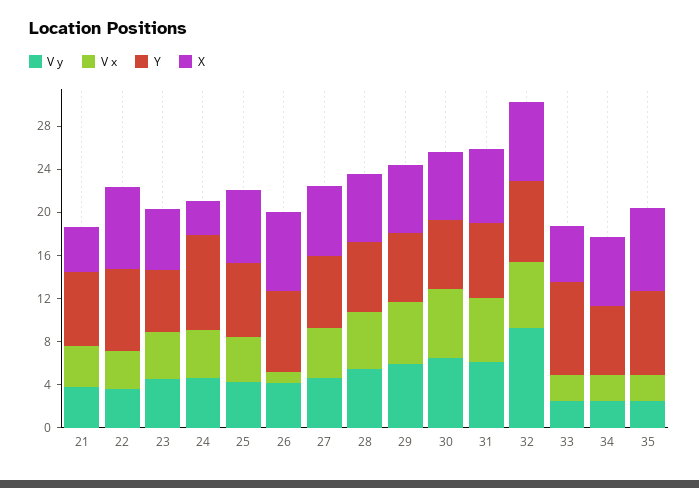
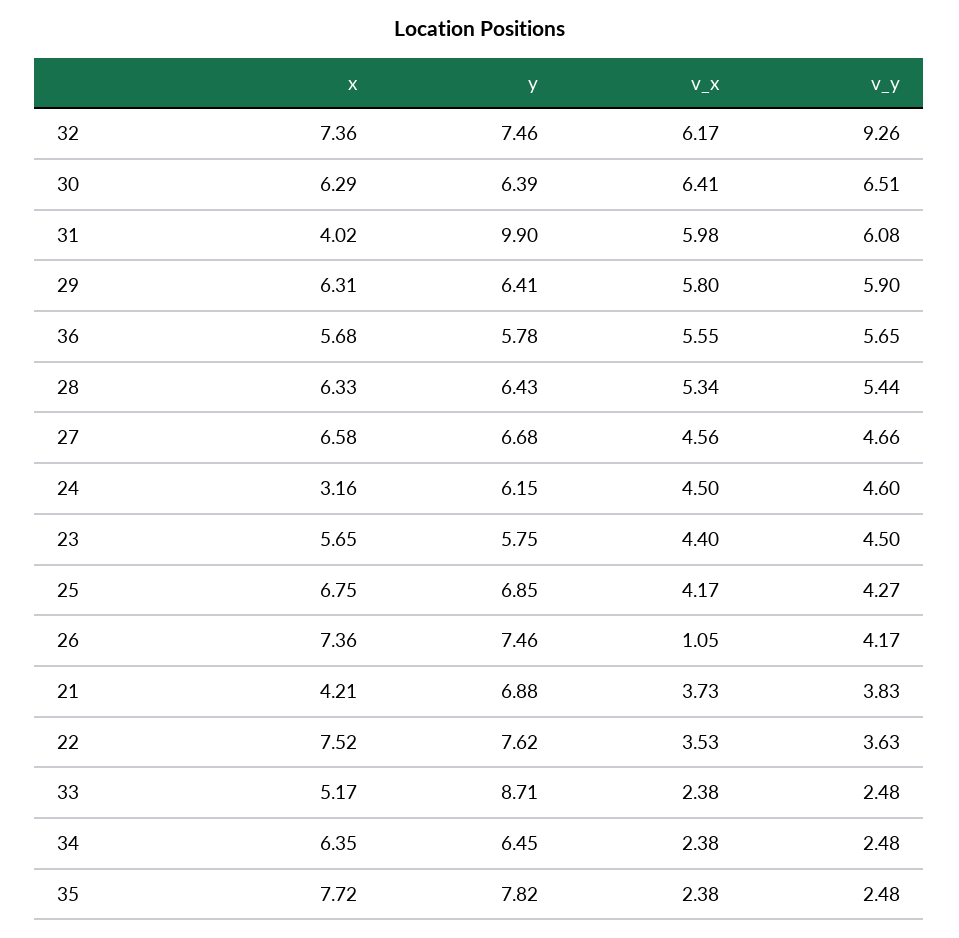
  {
    "V y": {
      "21": 3.83,
      "22": 3.63,
      "23": 4.5,
      "24": 4.6,
      "25": 4.27,
      "26": 4.17,
      "27": 4.66,
      "28": 5.44,
      "29": 5.9,
      "30": 6.51,
      "31": 6.08,
      "32": 9.26,
      "33": 2.48,
      "34": 2.48,
-     "35": 2.48
+     "35": 2.48,
+     "36": 5.65
    },
    "V x": {
      "21": 3.73,
      "22": 3.53,
      "23": 4.4,
      "24": 4.5,
      "25": 4.17,
      "26": 1.05,
      "27": 4.56,
      "28": 5.34,
      "29": 5.8,
      "30": 6.41,
      "31": 5.98,
      "32": 6.17,
      "33": 2.38,
      "34": 2.38,
-     "35": 2.38
+     "35": 2.38,
+     "36": 5.55
    },
    "Y": {
      "21": 6.88,
      "22": 7.62,
      "23": 5.75,
-     "24": 9,
+     "24": 6.15,
      "25": 6.85,
      "26": 7.46,
      "27": 6.68,
      "28": 6.43,
      "29": 6.41,
      "30": 6.39,
-     "31": 7,
+     "31": 9.9,
      "32": 7.46,
      "33": 8.71,
      "34": 6.45,
-     "35": 7.82
+     "35": 7.82,
+     "36": 5.78
    },
    "X": {
      "21": 4.21,
      "22": 7.52,
      "23": 5.65,
      "24": 3.16,
      "25": 6.75,
      "26": 7.36,
      "27": 6.58,
      "28": 6.33,
      "29": 6.31,
      "30": 6.29,
-     "31": 7,
+     "31": 4.02,
      "32": 7.36,
      "33": 5.17,
      "34": 6.35,
-     "35": 7.72
+     "35": 7.72,
+     "36": 5.68
    }
  }

